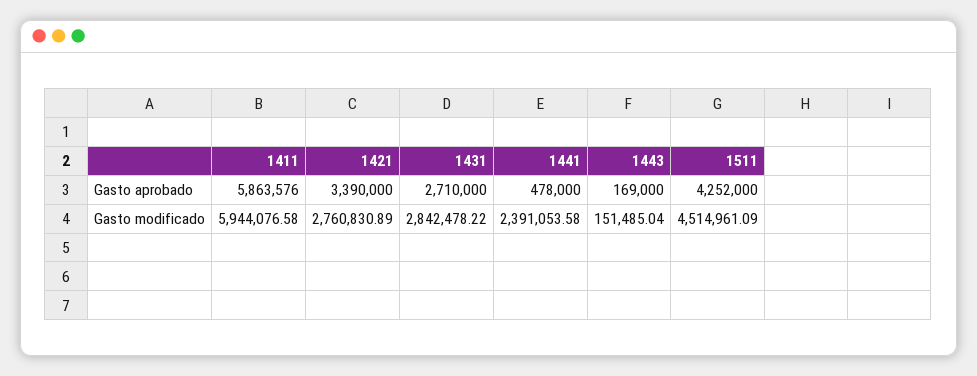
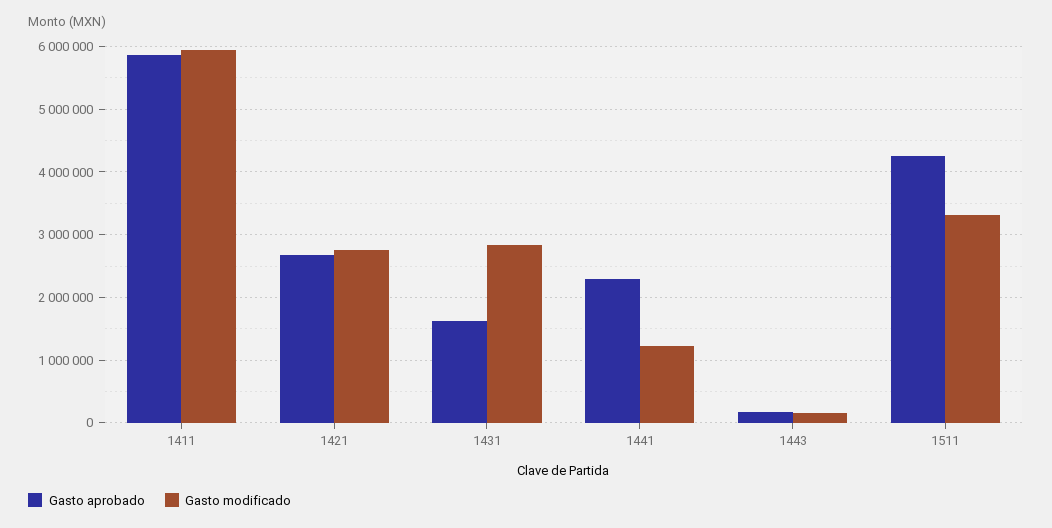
  {
    "Gasto aprobado": {
      "1411": 5863576,
-     "1421": 3390000,
+     "1421": 2700000,
-     "1431": 2710000,
+     "1431": 1600000,
-     "1441": 478000,
+     "1441": 2300000,
      "1443": 169000,
      "1511": 4252000
    },
    "Gasto modificado": {
      "1411": 5944076.58,
      "1421": 2760830.89,
      "1431": 2842478.22,
-     "1441": 2391053.58,
+     "1441": 1200000,
      "1443": 151485.04,
-     "1511": 4514961.09
+     "1511": 3300000
    }
  }

